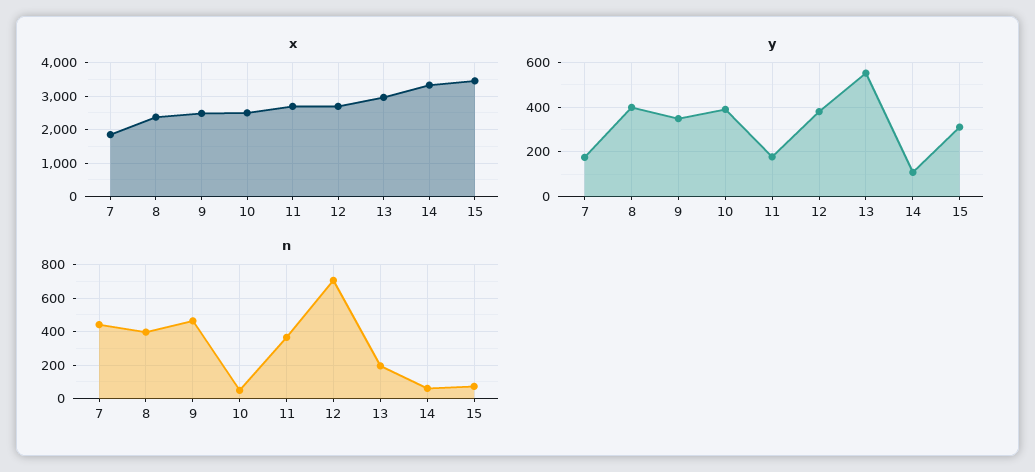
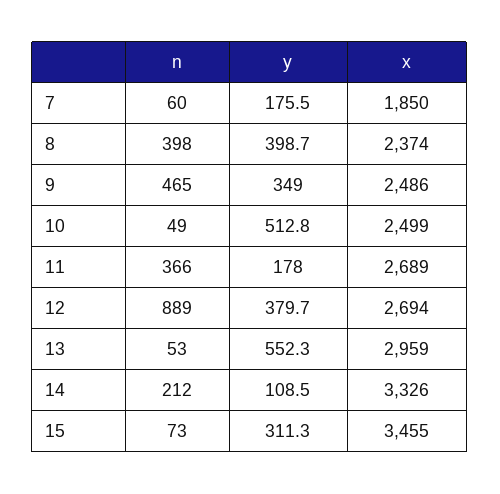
  {
    "x": {
      "7": 1850,
      "8": 2374,
      "9": 2486,
      "10": 2499,
      "11": 2689,
      "12": 2694,
      "13": 2959,
      "14": 3326,
      "15": 3455
    },
    "y": {
      "7": 175.5,
      "8": 398.7,
      "9": 349,
-     "10": 400,
+     "10": 512.8,
      "11": 178,
      "12": 379.7,
      "13": 552.3,
      "14": 108.5,
      "15": 311.3
    },
    "n": {
-     "7": 450,
+     "7": 60,
      "8": 398,
      "9": 465,
      "10": 49,
      "11": 366,
-     "12": 700,
+     "12": 889,
-     "13": 200,
+     "13": 53,
-     "14": 50,
+     "14": 212,
      "15": 73
    }
  }

